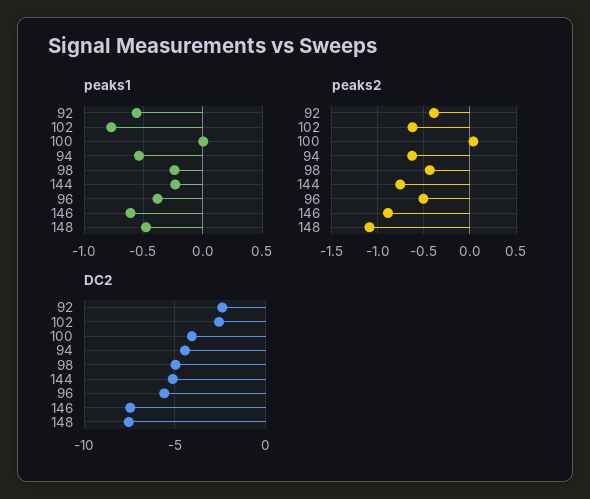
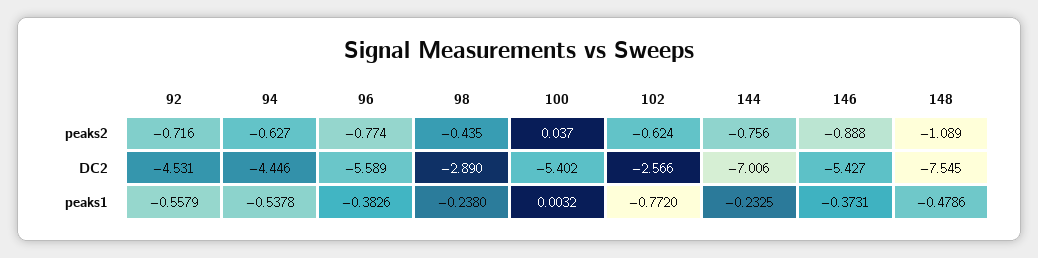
  {
    "peaks1": {
      "92": -0.5579,
      "102": -0.772,
      "100": 0.0032,
      "94": -0.5378,
      "98": -0.238,
      "144": -0.2325,
      "96": -0.3826,
-     "146": -0.6,
+     "146": -0.3731,
      "148": -0.4786
    },
    "peaks2": {
-     "92": -0.4,
+     "92": -0.716,
      "102": -0.624,
      "100": 0.037,
      "94": -0.627,
      "98": -0.435,
      "144": -0.756,
-     "96": -0.5,
+     "96": -0.774,
      "146": -0.888,
      "148": -1.089
    },
    "DC2": {
-     "92": -2.5,
+     "92": -4.531,
      "102": -2.566,
-     "100": -4,
+     "100": -5.402,
      "94": -4.446,
-     "98": -5,
+     "98": -2.89,
-     "144": -5,
+     "144": -7.006,
      "96": -5.589,
-     "146": -7.5,
+     "146": -5.427,
      "148": -7.545
    }
  }

